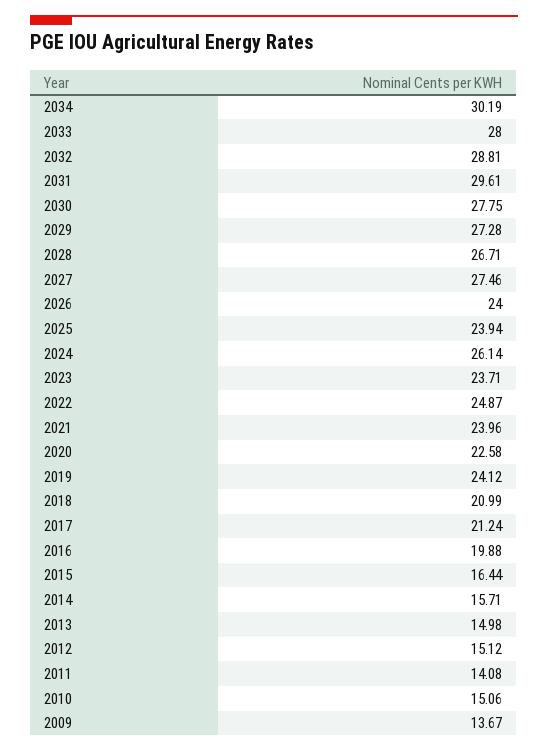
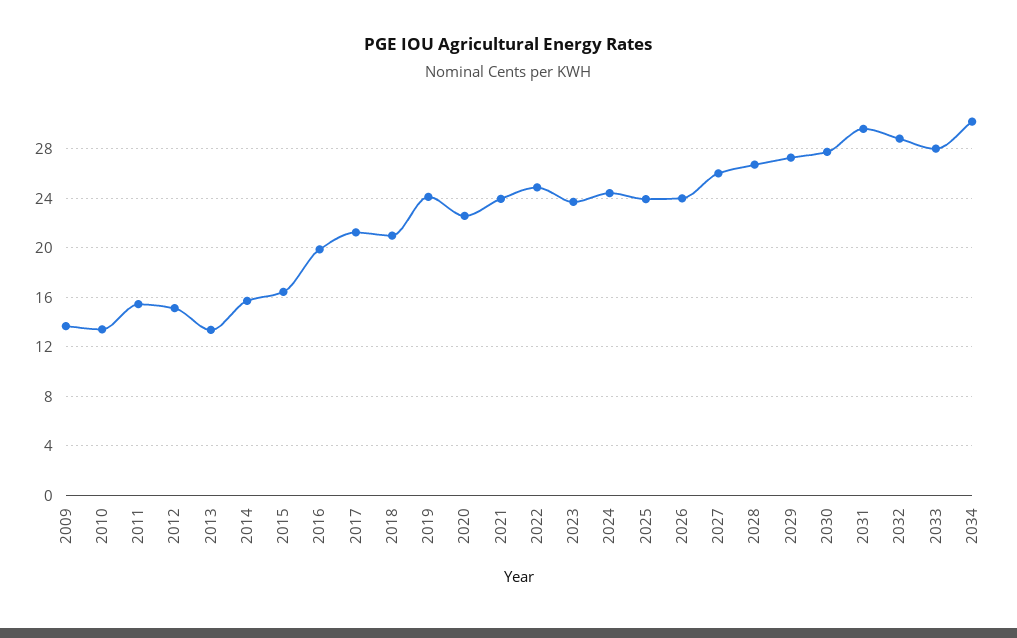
  {
    "2034": 30.19,
    "2033": 28,
    "2032": 28.81,
    "2031": 29.61,
    "2030": 27.75,
    "2029": 27.28,
    "2028": 26.71,
-   "2027": 27.46,
+   "2027": 26,
    "2026": 24,
    "2025": 23.94,
-   "2024": 26.14,
+   "2024": 24.5,
    "2023": 23.71,
    "2022": 24.87,
    "2021": 23.96,
    "2020": 22.58,
    "2019": 24.12,
    "2018": 20.99,
    "2017": 21.24,
    "2016": 19.88,
    "2015": 16.44,
    "2014": 15.71,
-   "2013": 14.98,
+   "2013": 13.5,
    "2012": 15.12,
-   "2011": 14.08,
+   "2011": 15.5,
-   "2010": 15.06,
+   "2010": 13.5,
    "2009": 13.67
  }

